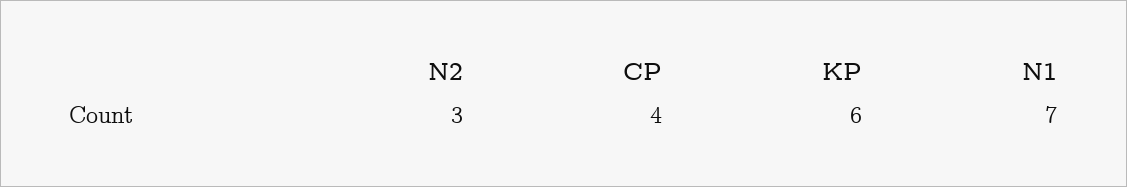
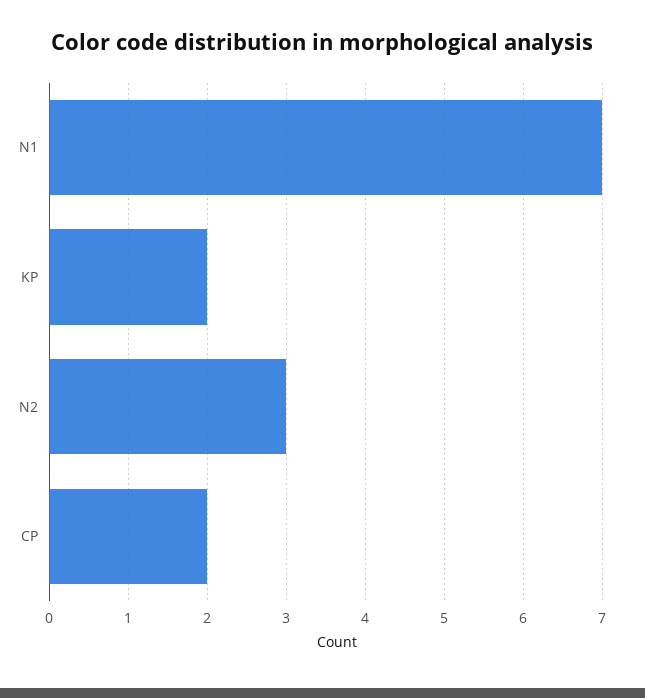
  {
    "N2": 3,
-   "CP": 4,
+   "CP": 2,
-   "KP": 6,
+   "KP": 2,
    "N1": 7
  }

